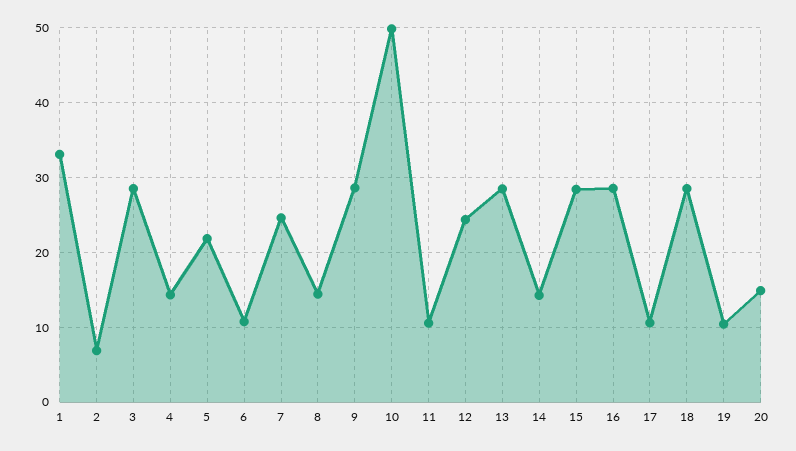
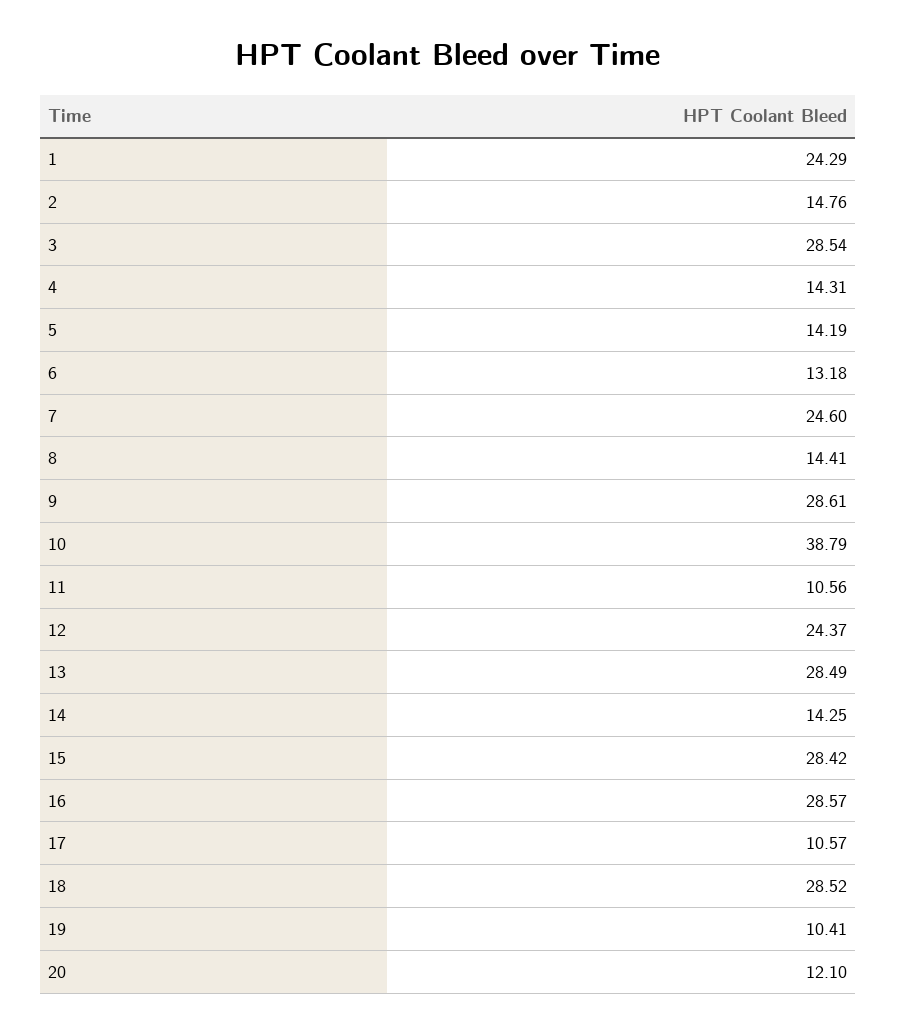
  {
-   "1": 33,
+   "1": 24.29,
-   "2": 7,
+   "2": 14.76,
    "3": 28.54,
    "4": 14.31,
-   "5": 22,
+   "5": 14.19,
-   "6": 11,
+   "6": 13.18,
    "7": 24.6,
    "8": 14.41,
    "9": 28.61,
-   "10": 50,
+   "10": 38.79,
    "11": 10.56,
    "12": 24.37,
    "13": 28.49,
    "14": 14.25,
    "15": 28.42,
    "16": 28.57,
    "17": 10.57,
    "18": 28.52,
    "19": 10.41,
-   "20": 15
+   "20": 12.1
  }

